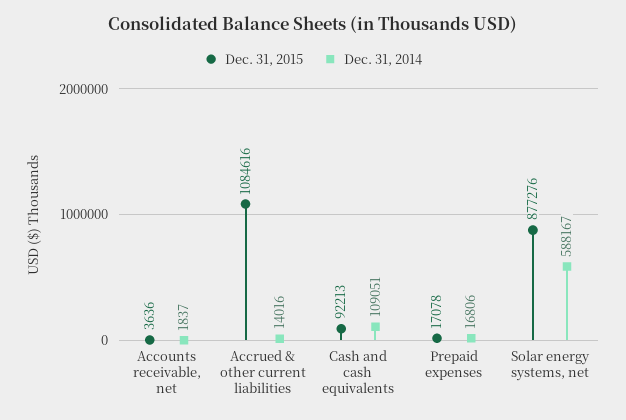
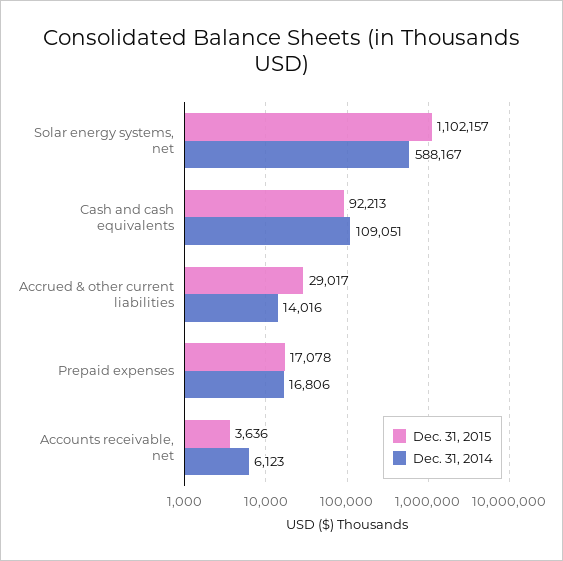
  {
    "Dec. 31, 2015": {
      "Accounts receivable, net": 3636,
-     "Accrued & other current liabilities": 1084616,
+     "Accrued & other current liabilities": 29017,
      "Cash and cash equivalents": 92213,
      "Prepaid expenses": 17078,
-     "Solar energy systems, net": 877276
+     "Solar energy systems, net": 1102157
    },
    "Dec. 31, 2014": {
-     "Accounts receivable, net": 1837,
+     "Accounts receivable, net": 6123,
      "Accrued & other current liabilities": 14016,
      "Cash and cash equivalents": 109051,
      "Prepaid expenses": 16806,
      "Solar energy systems, net": 588167
    }
  }

